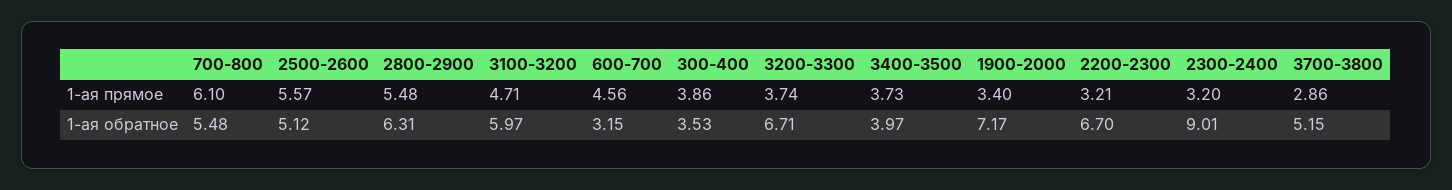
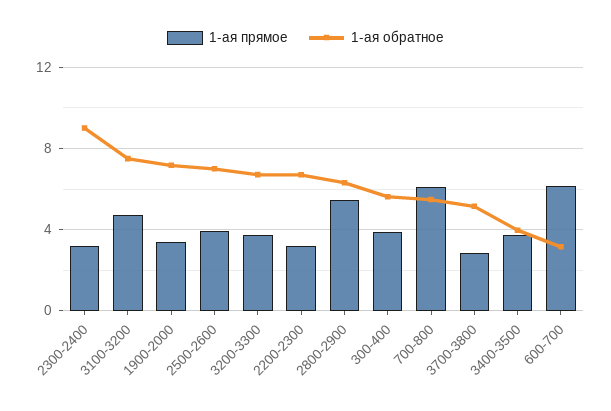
  {
    "1-ая прямое": {
      "700-800": 6.1,
-     "2500-2600": 5.57,
+     "2500-2600": 4,
      "2800-2900": 5.48,
      "3100-3200": 4.71,
-     "600-700": 4.56,
+     "600-700": 6,
      "300-400": 3.86,
      "3200-3300": 3.74,
      "3400-3500": 3.73,
      "1900-2000": 3.4,
      "2200-2300": 3.21,
      "2300-2400": 3.2,
      "3700-3800": 2.86
    },
    "1-ая обратное": {
      "700-800": 5.48,
-     "2500-2600": 5.12,
+     "2500-2600": 7,
      "2800-2900": 6.31,
-     "3100-3200": 5.97,
+     "3100-3200": 7.5,
      "600-700": 3.15,
-     "300-400": 3.53,
+     "300-400": 5.5,
      "3200-3300": 6.71,
      "3400-3500": 3.97,
      "1900-2000": 7.17,
      "2200-2300": 6.7,
      "2300-2400": 9.01,
      "3700-3800": 5.15
    }
  }

